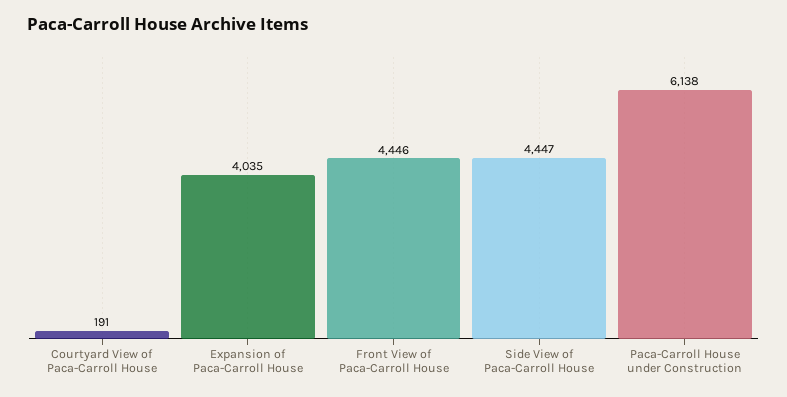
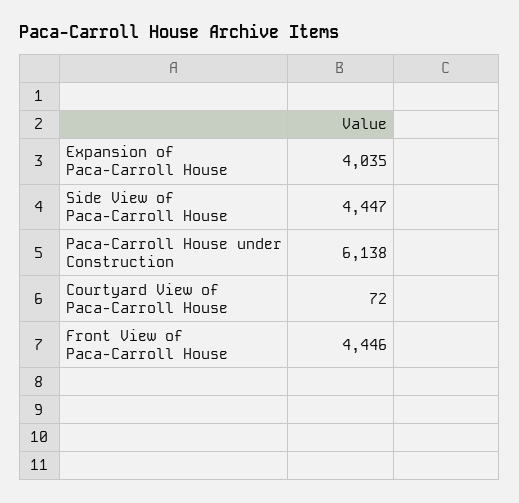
  {
-   "Courtyard View of Paca-Carroll House": 191,
+   "Courtyard View of Paca-Carroll House": 72,
    "Expansion of Paca-Carroll House": 4035,
    "Front View of Paca-Carroll House": 4446,
    "Side View of Paca-Carroll House": 4447,
    "Paca-Carroll House under Construction": 6138
  }

